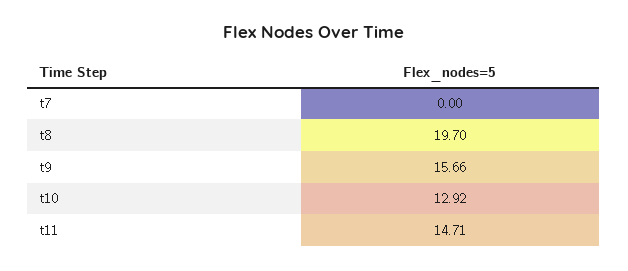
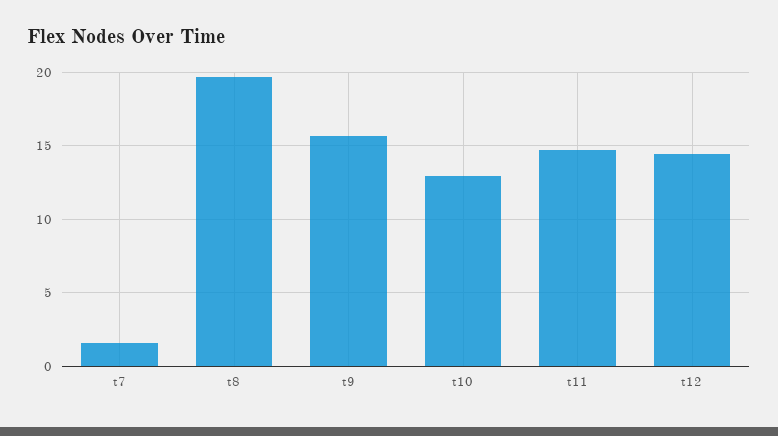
  {
-   "t7": 0,
+   "t7": 1.5,
    "t8": 19.7,
    "t9": 15.66,
    "t10": 12.92,
-   "t11": 14.71
+   "t11": 14.71,
+   "t12": 14.5
  }

